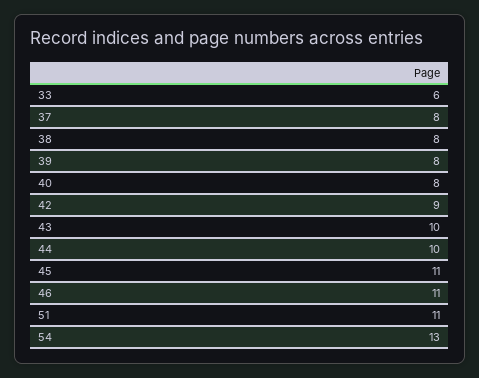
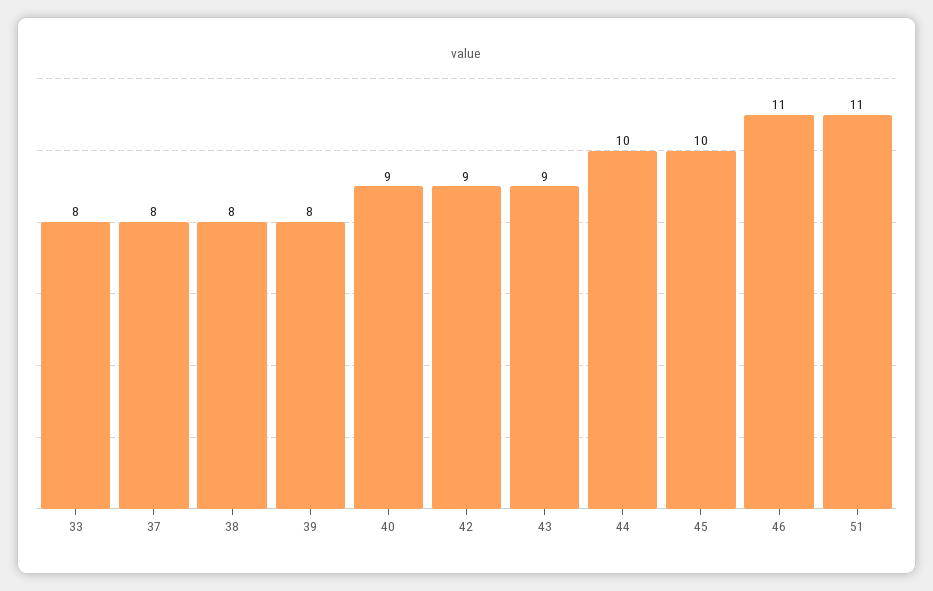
  {
-   "33": 6,
+   "33": 8,
    "37": 8,
    "38": 8,
    "39": 8,
-   "40": 8,
+   "40": 9,
    "42": 9,
-   "43": 10,
+   "43": 9,
    "44": 10,
-   "45": 11,
+   "45": 10,
    "46": 11,
-   "51": 11,
+   "51": 11
-   "54": 13
  }

